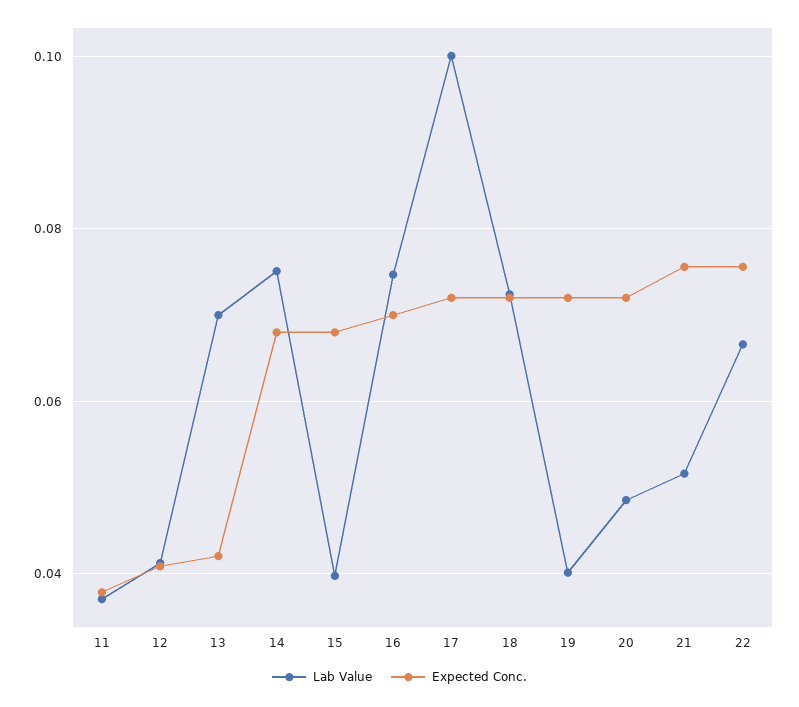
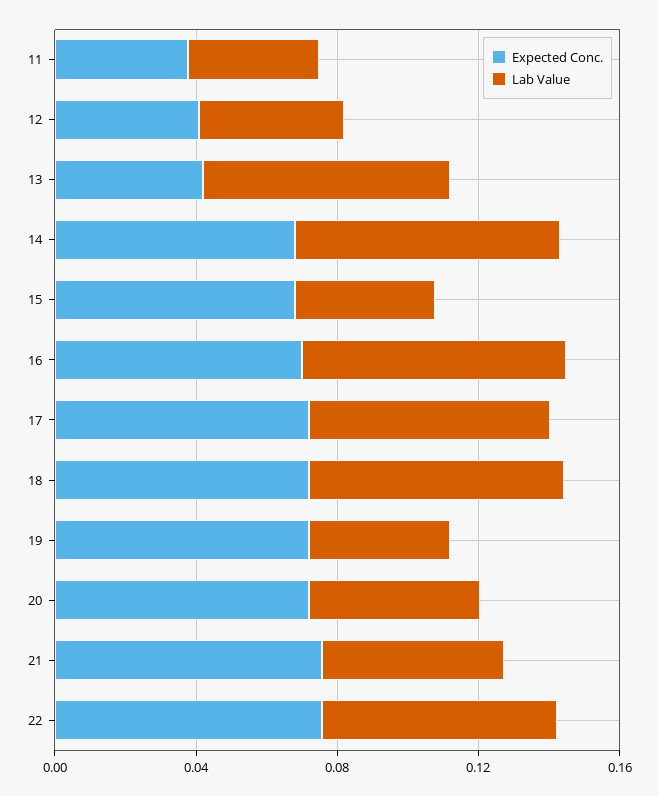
  {
    "Lab Value": {
      "11": 0.038,
      "12": 0.042,
      "13": 0.07,
      "14": 0.076,
      "15": 0.04,
      "16": 0.074,
-     "17": 0.1,
+     "17": 0.07,
      "18": 0.072,
      "19": 0.04,
      "20": 0.048,
      "21": 0.052,
      "22": 0.066
    },
    "Expected Conc.": {
      "11": 0.038,
      "12": 0.04,
      "13": 0.042,
      "14": 0.068,
      "15": 0.068,
      "16": 0.07,
      "17": 0.072,
      "18": 0.072,
      "19": 0.072,
      "20": 0.072,
      "21": 0.076,
      "22": 0.076
    }
  }

